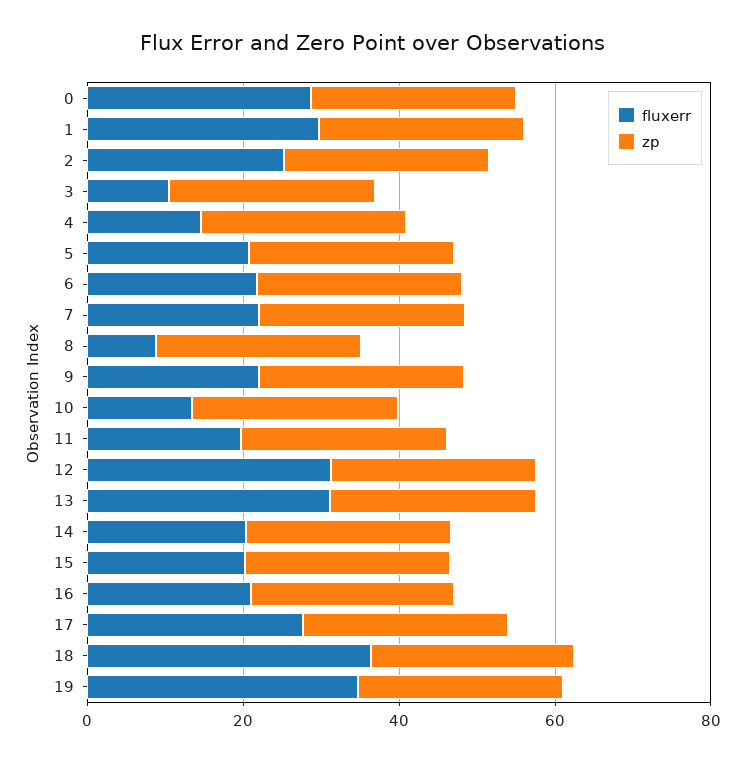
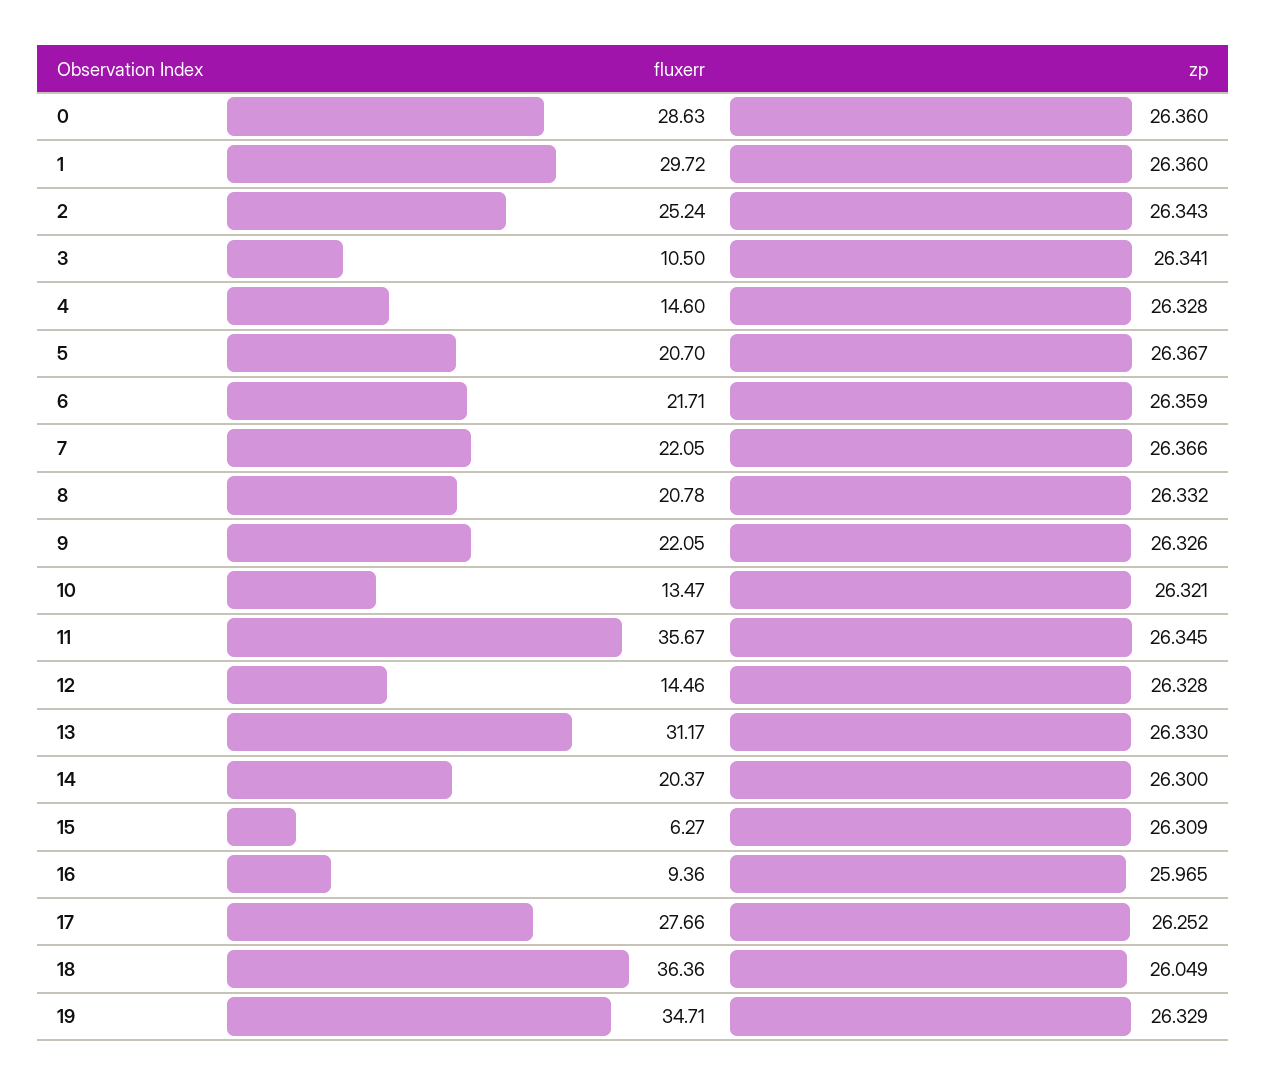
  {
    "fluxerr": {
      "0": 28.63,
      "1": 29.72,
      "2": 25.24,
      "3": 10.5,
      "4": 14.6,
      "5": 20.7,
      "6": 21.71,
      "7": 22.05,
-     "8": 10,
+     "8": 20.78,
      "9": 22.05,
      "10": 13.47,
-     "11": 20,
+     "11": 35.67,
-     "12": 30,
+     "12": 14.46,
      "13": 31.17,
      "14": 20.37,
-     "15": 20,
+     "15": 6.27,
-     "16": 20,
+     "16": 9.36,
      "17": 27.66,
      "18": 36.36,
      "19": 34.71
    },
    "zp": {
      "0": 26.36,
      "1": 26.36,
      "2": 26.343,
      "3": 26.341,
      "4": 26.328,
      "5": 26.367,
      "6": 26.359,
      "7": 26.366,
      "8": 26.332,
      "9": 26.326,
      "10": 26.321,
      "11": 26.345,
      "12": 26.328,
      "13": 26.33,
      "14": 26.3,
      "15": 26.309,
      "16": 25.965,
      "17": 26.252,
      "18": 26.049,
      "19": 26.329
    }
  }

